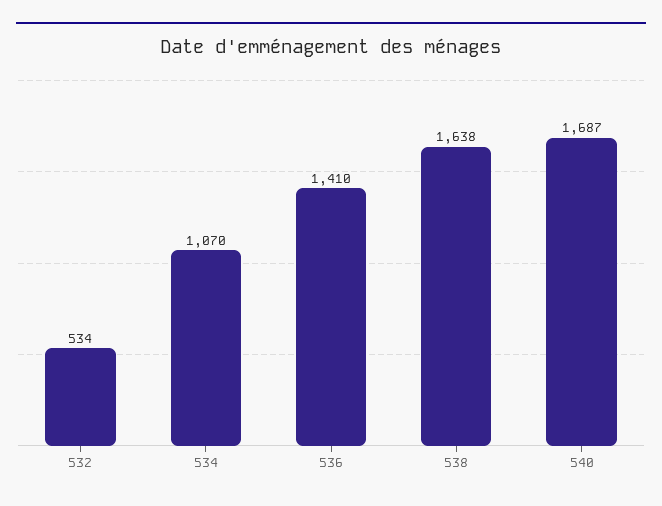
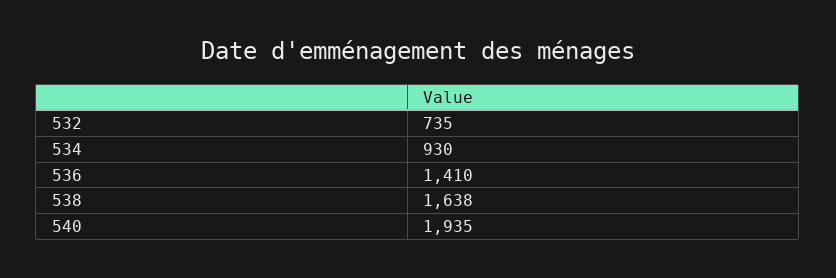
  {
-   "532": 534,
+   "532": 735,
-   "534": 1070,
+   "534": 930,
    "536": 1410,
    "538": 1638,
-   "540": 1687
+   "540": 1935
  }

